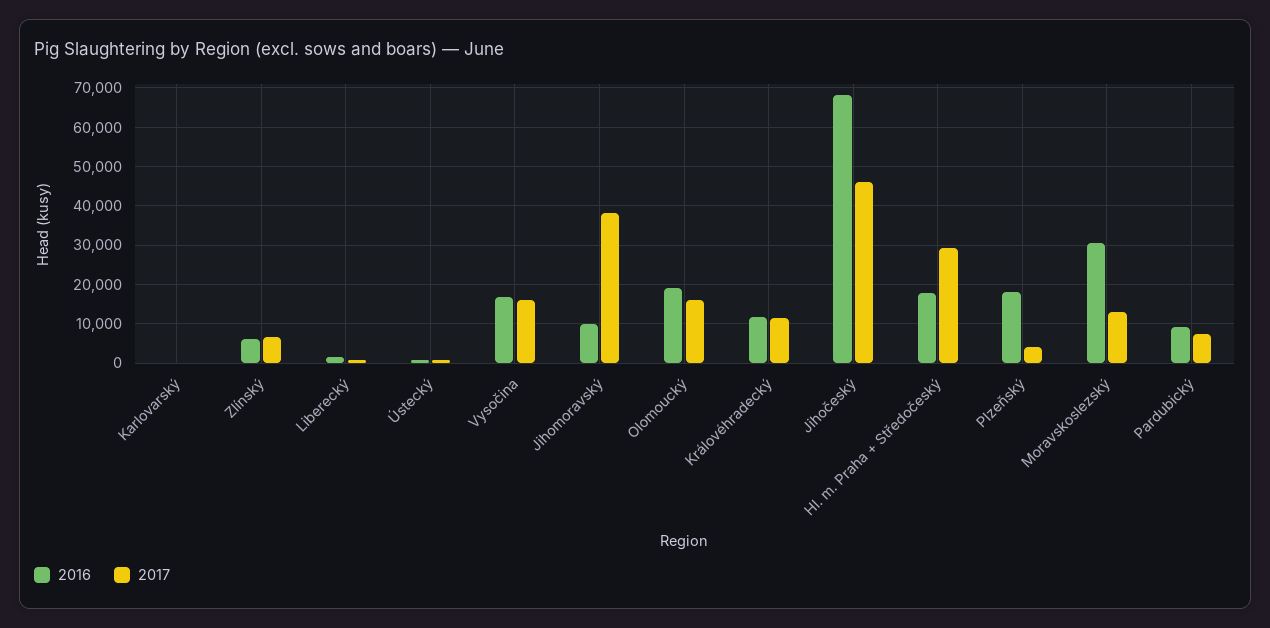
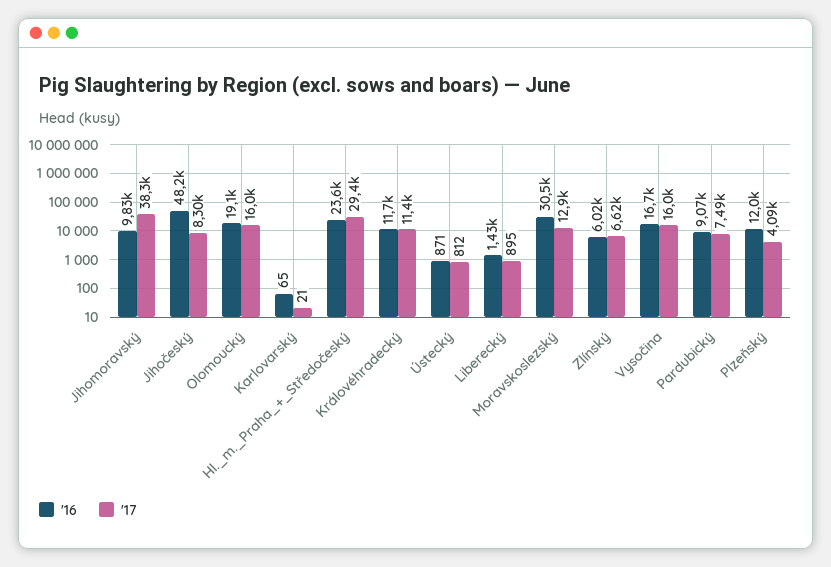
  {
    "2016": {
      "Karlovarský": 65,
      "Zlínský": 6020,
      "Liberecký": 1430,
      "Ústecký": 871,
      "Vysočina": 16700,
      "Jihomoravský": 9830,
      "Olomoucký": 19100,
      "Královéhradecký": 11700,
-     "Jihočeský": 68000,
+     "Jihočeský": 48200,
-     "Hl. m. Praha + Středočeský": 18000,
+     "Hl. m. Praha + Středočeský": 23600,
-     "Plzeňský": 18000,
+     "Plzeňský": 12000,
      "Moravskoslezský": 30500,
      "Pardubický": 9070
    },
    "2017": {
      "Karlovarský": 21,
      "Zlínský": 6620,
      "Liberecký": 895,
      "Ústecký": 812,
      "Vysočina": 16000,
      "Jihomoravský": 38300,
      "Olomoucký": 16000,
      "Královéhradecký": 11400,
-     "Jihočeský": 46000,
+     "Jihočeský": 8300,
      "Hl. m. Praha + Středočeský": 29400,
      "Plzeňský": 4090,
      "Moravskoslezský": 12900,
      "Pardubický": 7490
    }
  }

